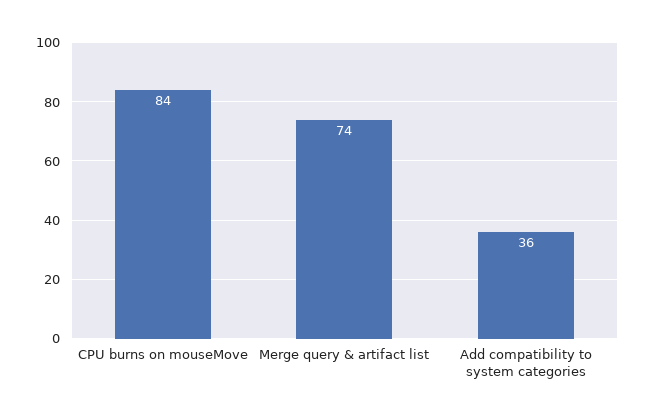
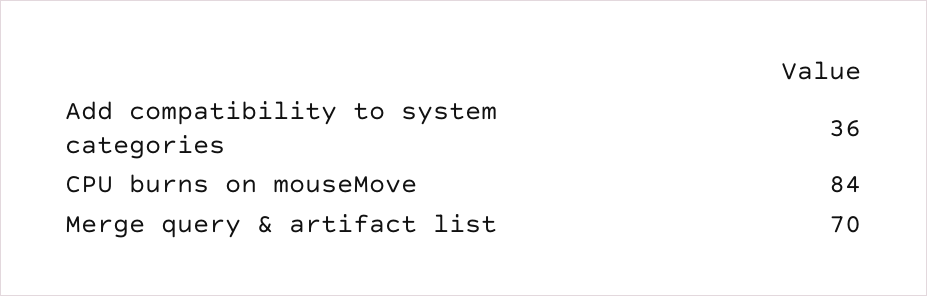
  {
    "CPU burns on mouseMove": 84,
-   "Merge query & artifact list": 74,
+   "Merge query & artifact list": 70,
    "Add compatibility to system categories": 36
  }

